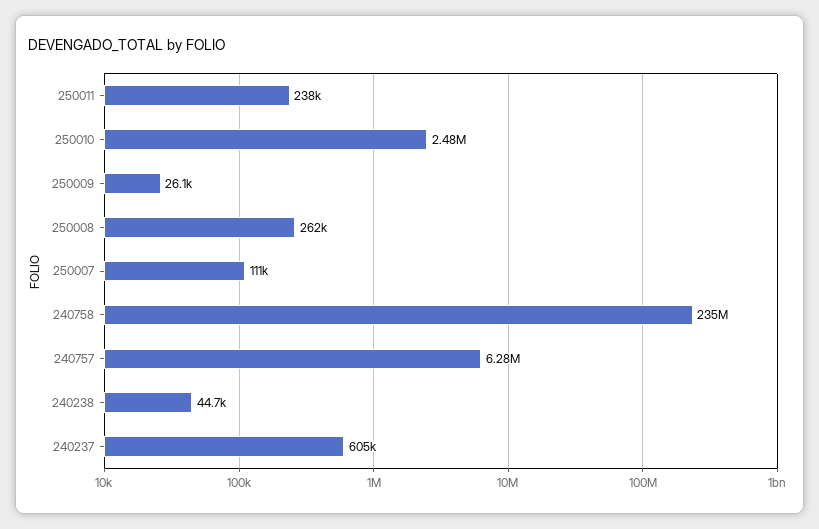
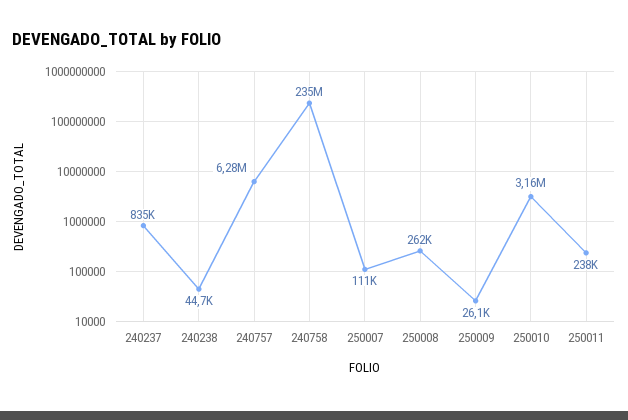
  {
    "250011": 238000,
-   "250010": 2480000,
+   "250010": 3160000,
    "250009": 26100,
    "250008": 262000,
    "250007": 111000,
    "240758": 235000000,
    "240757": 6280000,
    "240238": 44700,
-   "240237": 605000
+   "240237": 835000
  }

